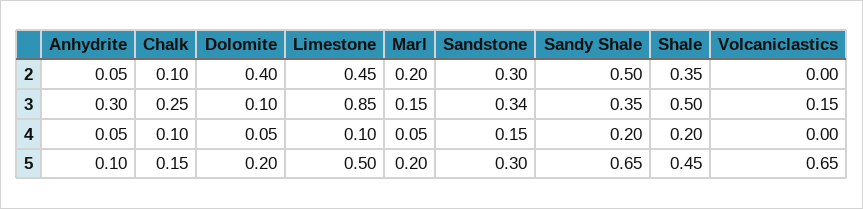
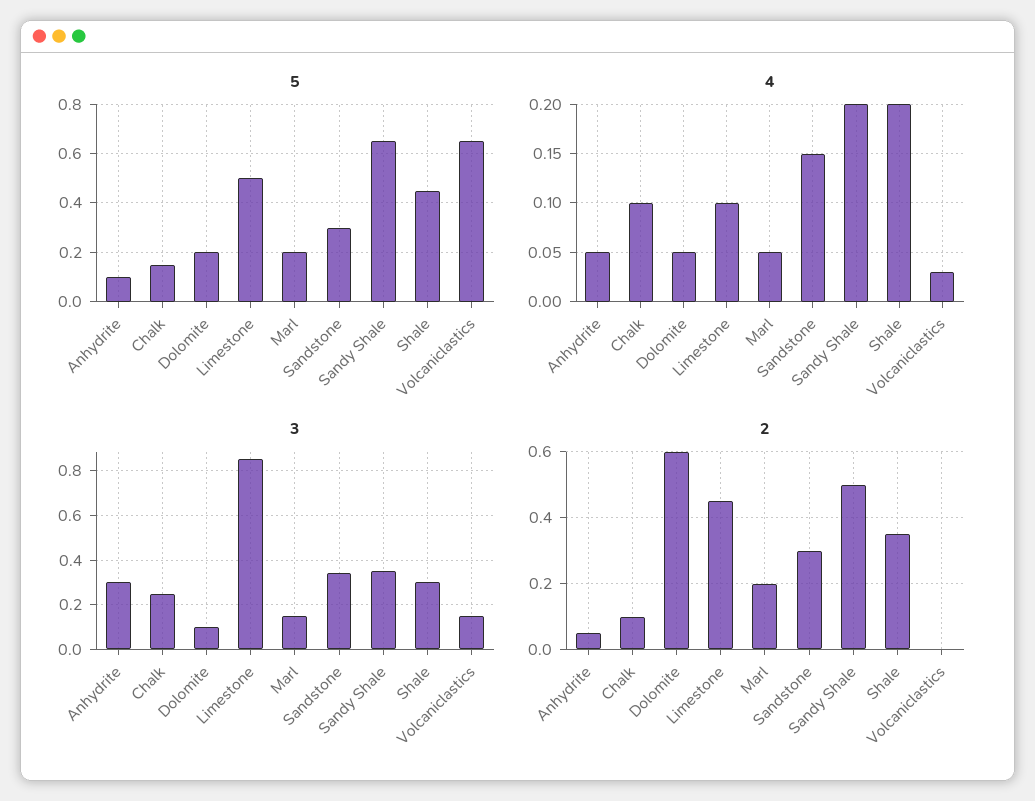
  {
    "2": {
      "Anhydrite": 0.05,
      "Chalk": 0.1,
-     "Dolomite": 0.4,
+     "Dolomite": 0.6,
      "Limestone": 0.45,
      "Marl": 0.2,
      "Sandstone": 0.3,
      "Sandy Shale": 0.5,
      "Shale": 0.35,
      "Volcaniclastics": 0
    },
    "3": {
      "Anhydrite": 0.3,
      "Chalk": 0.25,
      "Dolomite": 0.1,
      "Limestone": 0.85,
      "Marl": 0.15,
      "Sandstone": 0.34,
      "Sandy Shale": 0.35,
-     "Shale": 0.5,
+     "Shale": 0.3,
      "Volcaniclastics": 0.15
    },
    "4": {
      "Anhydrite": 0.05,
      "Chalk": 0.1,
      "Dolomite": 0.05,
      "Limestone": 0.1,
      "Marl": 0.05,
      "Sandstone": 0.15,
      "Sandy Shale": 0.2,
      "Shale": 0.2,
-     "Volcaniclastics": 0
+     "Volcaniclastics": 0.03
    },
    "5": {
      "Anhydrite": 0.1,
      "Chalk": 0.15,
      "Dolomite": 0.2,
      "Limestone": 0.5,
      "Marl": 0.2,
      "Sandstone": 0.3,
      "Sandy Shale": 0.65,
      "Shale": 0.45,
      "Volcaniclastics": 0.65
    }
  }

